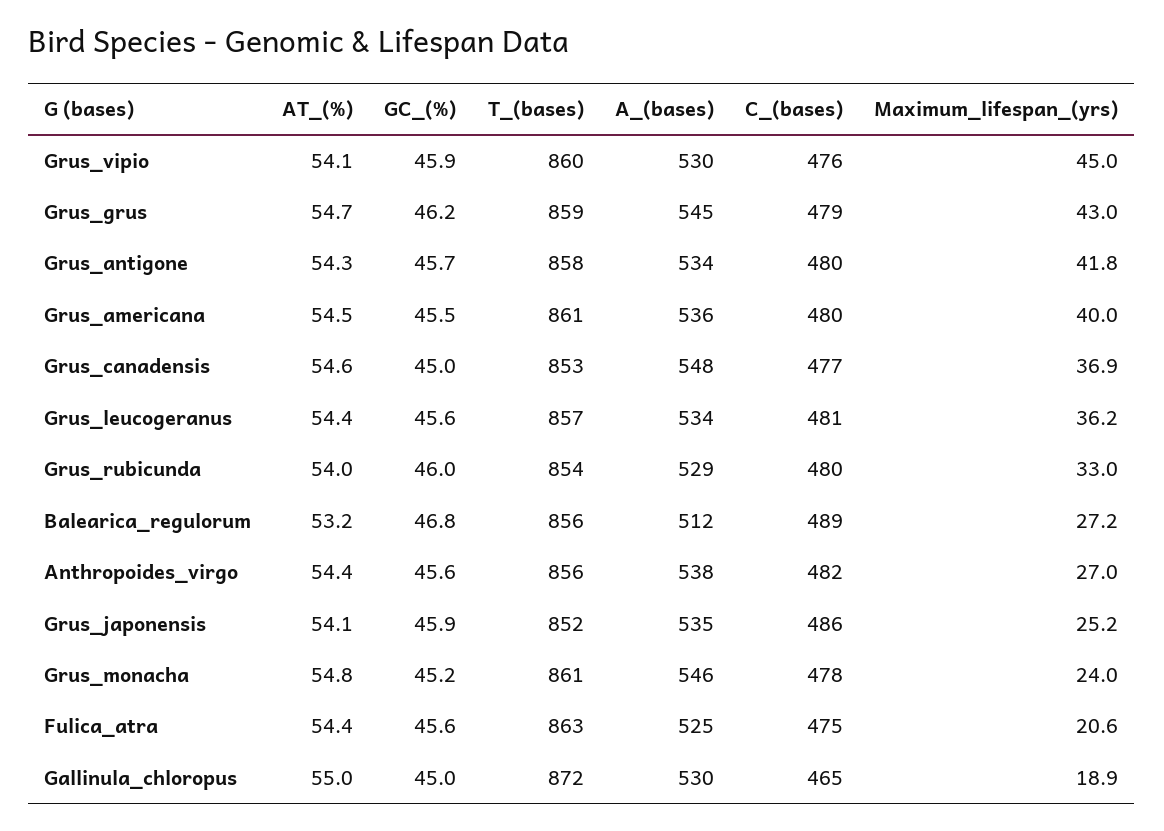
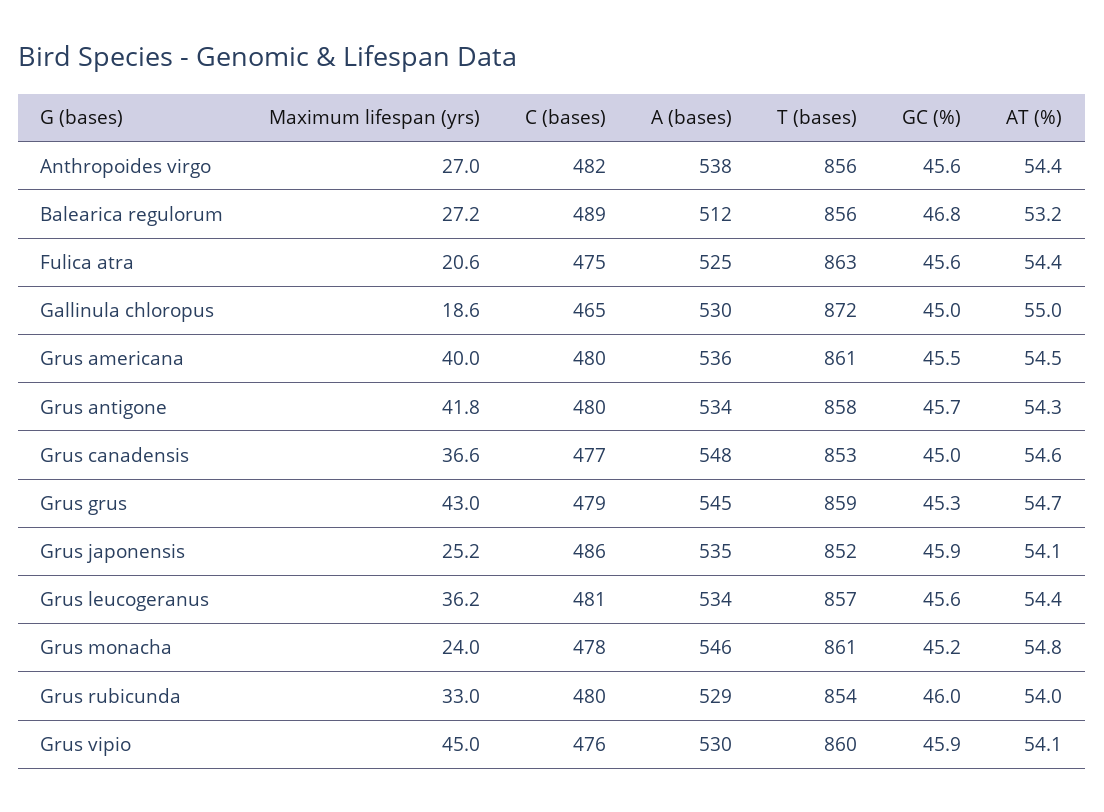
  {
    "AT_(%)": {
      "Grus_vipio": 54.1,
      "Grus_grus": 54.7,
      "Grus_antigone": 54.3,
      "Grus_americana": 54.5,
      "Grus_canadensis": 54.6,
      "Grus_leucogeranus": 54.4,
      "Grus_rubicunda": 54,
      "Balearica_regulorum": 53.2,
      "Anthropoides_virgo": 54.4,
      "Grus_japonensis": 54.1,
      "Grus_monacha": 54.8,
      "Fulica_atra": 54.4,
      "Gallinula_chloropus": 55
    },
    "GC_(%)": {
      "Grus_vipio": 45.9,
-     "Grus_grus": 46.2,
+     "Grus_grus": 45.3,
      "Grus_antigone": 45.7,
      "Grus_americana": 45.5,
      "Grus_canadensis": 45,
      "Grus_leucogeranus": 45.6,
      "Grus_rubicunda": 46,
      "Balearica_regulorum": 46.8,
      "Anthropoides_virgo": 45.6,
      "Grus_japonensis": 45.9,
      "Grus_monacha": 45.2,
      "Fulica_atra": 45.6,
      "Gallinula_chloropus": 45
    },
    "T_(bases)": {
      "Grus_vipio": 860,
      "Grus_grus": 859,
      "Grus_antigone": 858,
      "Grus_americana": 861,
      "Grus_canadensis": 853,
      "Grus_leucogeranus": 857,
      "Grus_rubicunda": 854,
      "Balearica_regulorum": 856,
      "Anthropoides_virgo": 856,
      "Grus_japonensis": 852,
      "Grus_monacha": 861,
      "Fulica_atra": 863,
      "Gallinula_chloropus": 872
    },
    "A_(bases)": {
      "Grus_vipio": 530,
      "Grus_grus": 545,
      "Grus_antigone": 534,
      "Grus_americana": 536,
      "Grus_canadensis": 548,
      "Grus_leucogeranus": 534,
      "Grus_rubicunda": 529,
      "Balearica_regulorum": 512,
      "Anthropoides_virgo": 538,
      "Grus_japonensis": 535,
      "Grus_monacha": 546,
      "Fulica_atra": 525,
      "Gallinula_chloropus": 530
    },
    "C_(bases)": {
      "Grus_vipio": 476,
      "Grus_grus": 479,
      "Grus_antigone": 480,
      "Grus_americana": 480,
      "Grus_canadensis": 477,
      "Grus_leucogeranus": 481,
      "Grus_rubicunda": 480,
      "Balearica_regulorum": 489,
      "Anthropoides_virgo": 482,
      "Grus_japonensis": 486,
      "Grus_monacha": 478,
      "Fulica_atra": 475,
      "Gallinula_chloropus": 465
    },
    "Maximum_lifespan_(yrs)": {
      "Grus_vipio": 45,
      "Grus_grus": 43,
      "Grus_antigone": 41.8,
      "Grus_americana": 40,
-     "Grus_canadensis": 36.9,
+     "Grus_canadensis": 36.6,
      "Grus_leucogeranus": 36.2,
      "Grus_rubicunda": 33,
      "Balearica_regulorum": 27.2,
      "Anthropoides_virgo": 27,
      "Grus_japonensis": 25.2,
      "Grus_monacha": 24,
      "Fulica_atra": 20.6,
-     "Gallinula_chloropus": 18.9
+     "Gallinula_chloropus": 18.6
    }
  }

